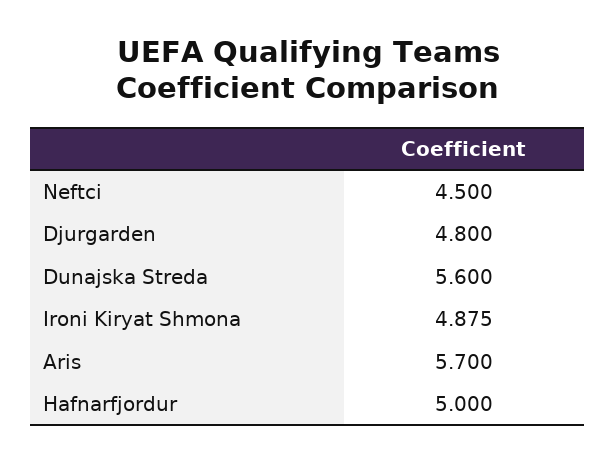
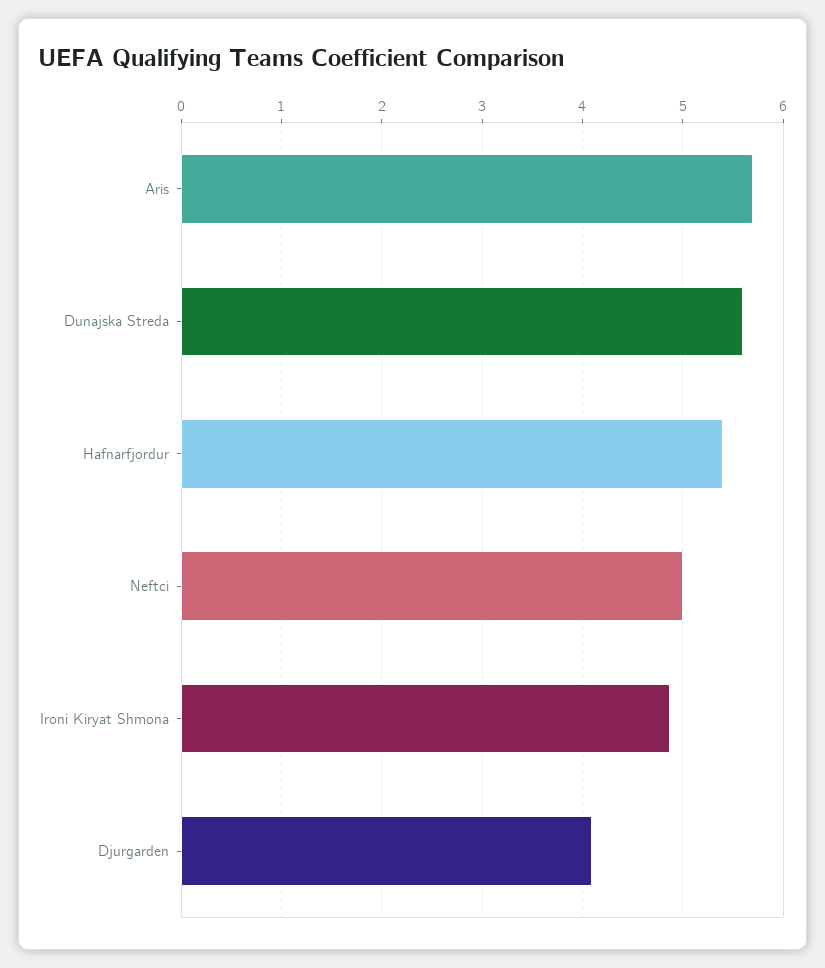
  {
-   "Neftci": 4.5,
+   "Neftci": 5,
-   "Djurgarden": 4.8,
+   "Djurgarden": 4.1,
    "Dunajska Streda": 5.6,
    "Ironi Kiryat Shmona": 4.875,
    "Aris": 5.7,
-   "Hafnarfjordur": 5
+   "Hafnarfjordur": 5.4
  }

